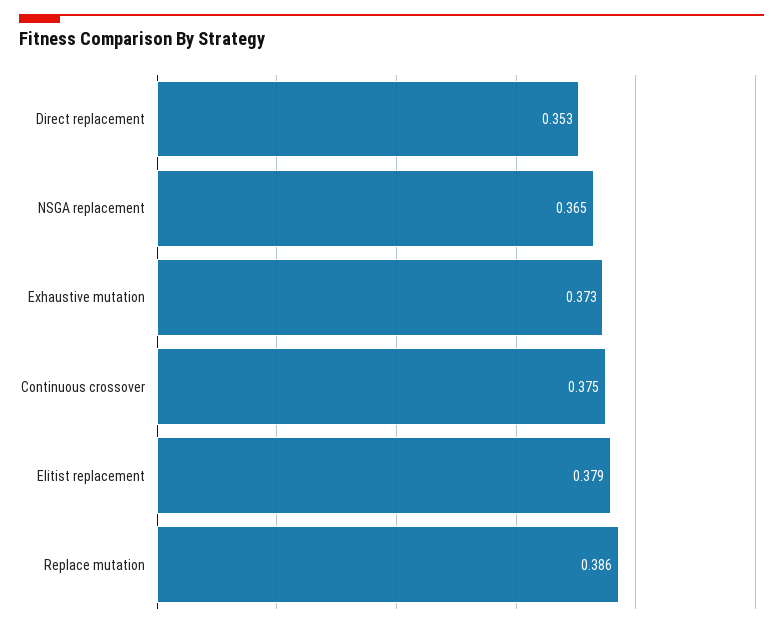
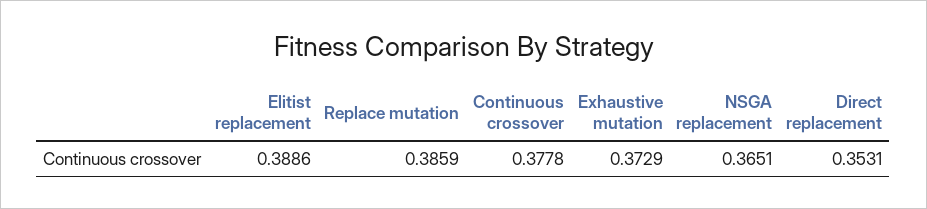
  {
    "Direct replacement": 0.3531,
    "NSGA replacement": 0.3651,
    "Exhaustive mutation": 0.3729,
-   "Continuous crossover": 0.375,
+   "Continuous crossover": 0.3778,
-   "Elitist replacement": 0.379,
+   "Elitist replacement": 0.3886,
    "Replace mutation": 0.3859
  }

